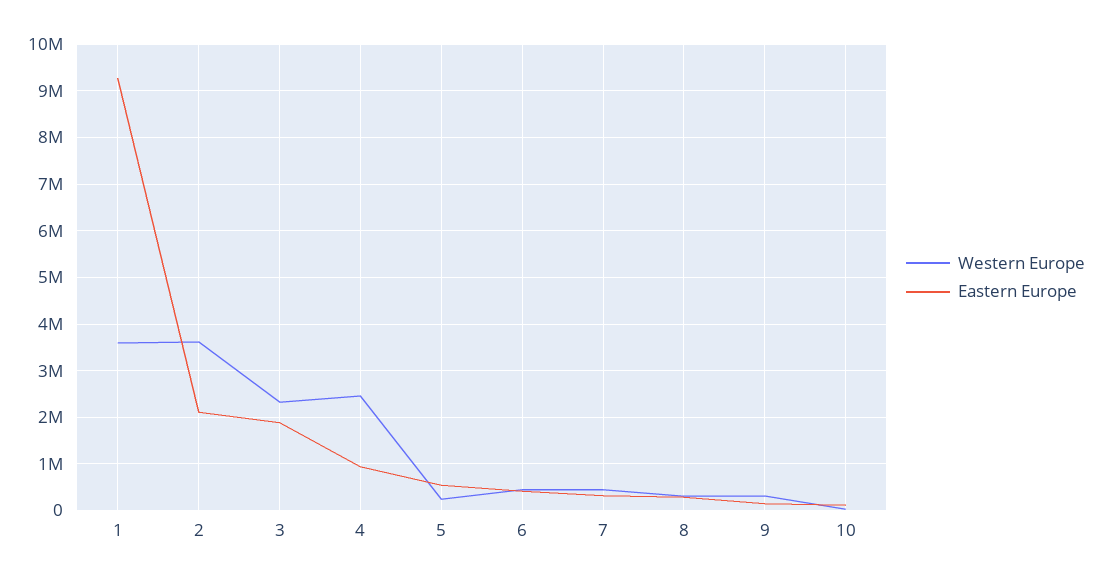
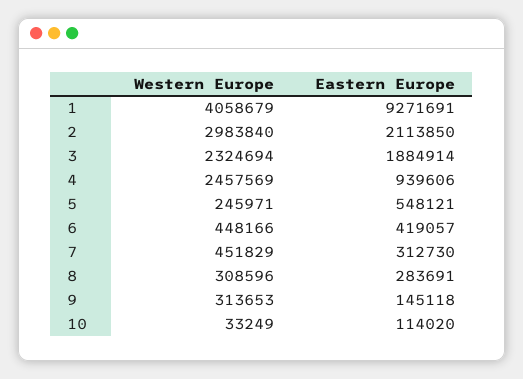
  {
    "Western Europe": {
-     "1": 3600000,
+     "1": 4058679,
-     "2": 3600000,
+     "2": 2983840,
      "3": 2324694,
      "4": 2457569,
      "5": 245971,
      "6": 448166,
      "7": 451829,
      "8": 308596,
      "9": 313653,
      "10": 33249
    },
    "Eastern Europe": {
      "1": 9271691,
      "2": 2113850,
      "3": 1884914,
      "4": 939606,
      "5": 548121,
      "6": 419057,
      "7": 312730,
      "8": 283691,
      "9": 145118,
      "10": 114020
    }
  }

